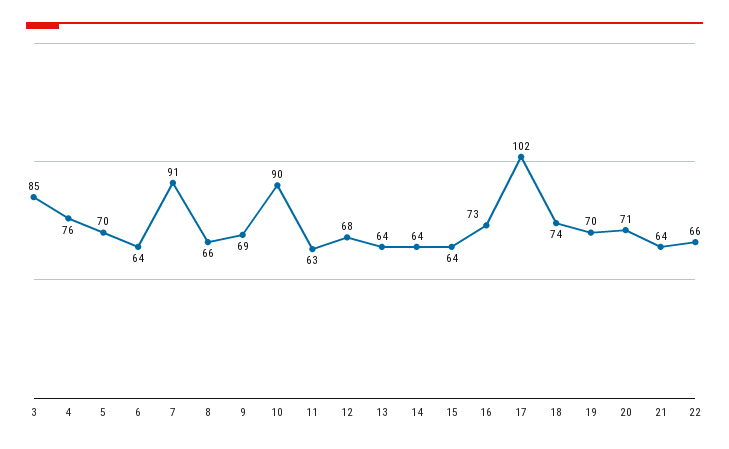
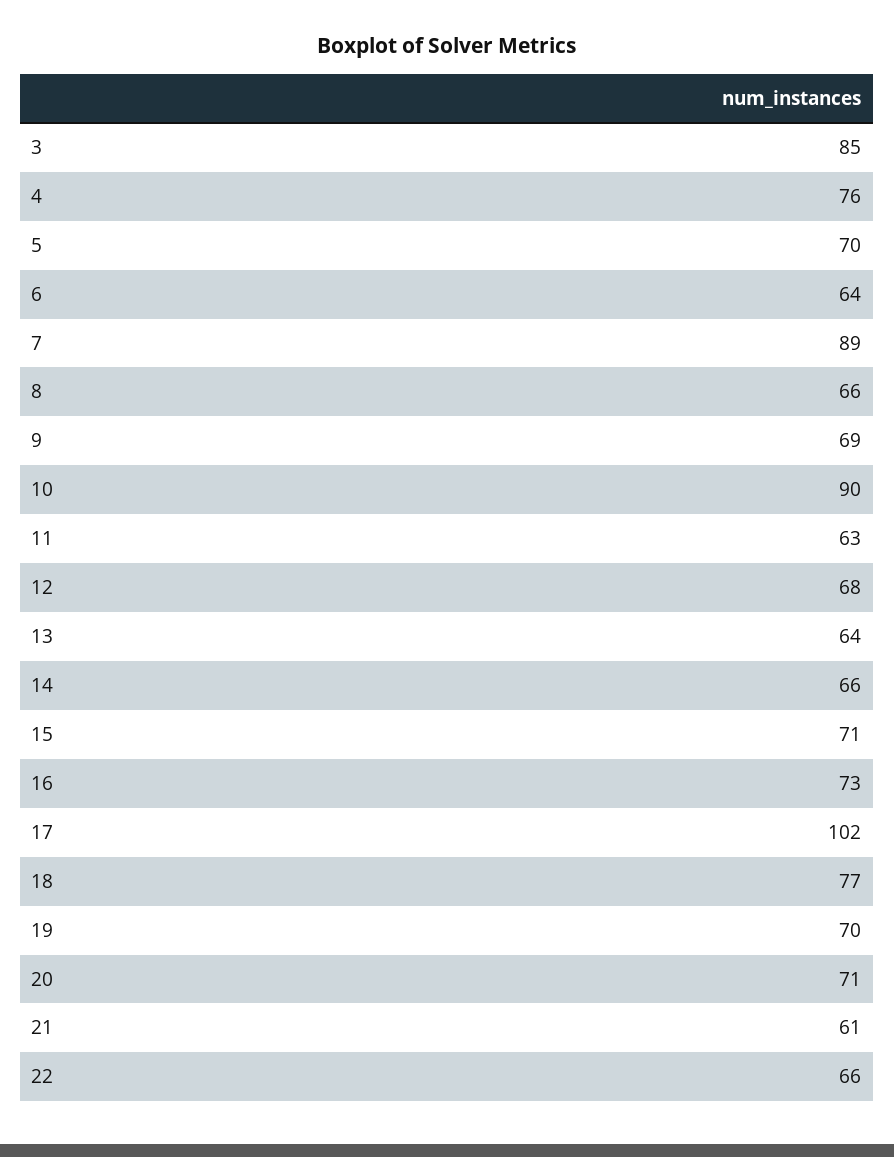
  {
    "3": 85,
    "4": 76,
    "5": 70,
    "6": 64,
-   "7": 91,
+   "7": 89,
    "8": 66,
    "9": 69,
    "10": 90,
    "11": 63,
    "12": 68,
    "13": 64,
-   "14": 64,
+   "14": 66,
-   "15": 64,
+   "15": 71,
    "16": 73,
    "17": 102,
-   "18": 74,
+   "18": 77,
    "19": 70,
    "20": 71,
-   "21": 64,
+   "21": 61,
    "22": 66
  }

